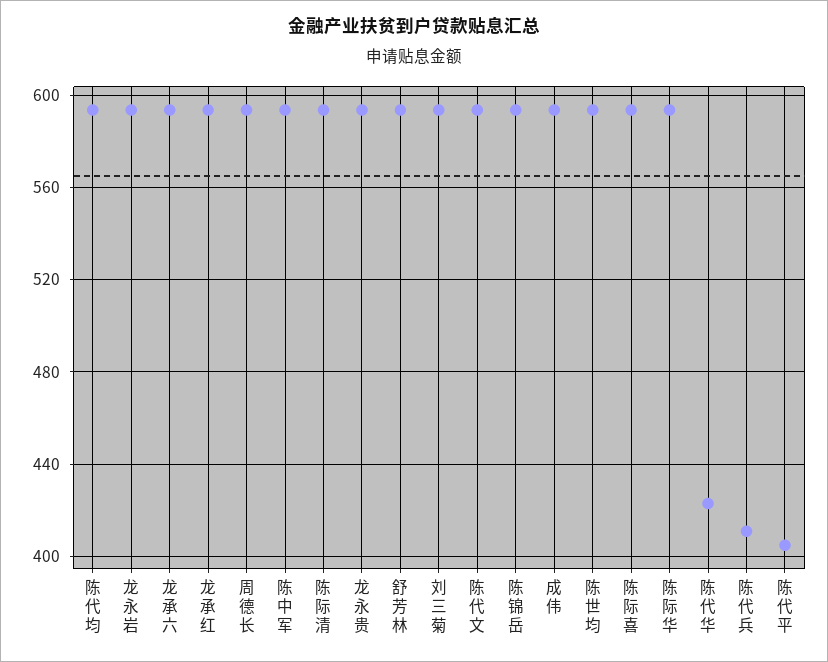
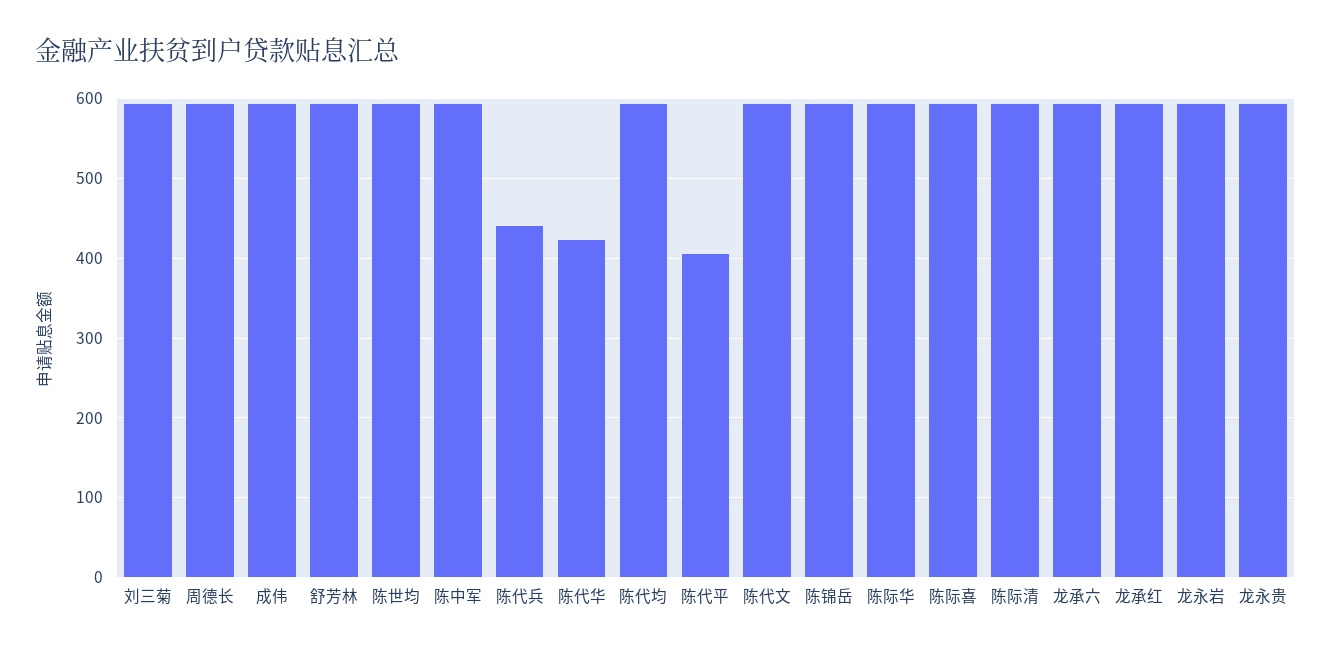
  {
    "陈代均": 595,
    "龙永岩": 595,
    "龙承六": 595,
    "龙承红": 595,
    "周德长": 595,
    "陈中军": 595,
    "陈际清": 595,
    "龙永贵": 595,
    "舒芳林": 595,
    "刘三菊": 595,
    "陈代文": 595,
    "陈锦岳": 595,
    "成伟": 595,
    "陈世均": 595,
    "陈际喜": 595,
    "陈际华": 595,
    "陈代华": 425,
-   "陈代兵": 410,
+   "陈代兵": 440,
    "陈代平": 405
  }

